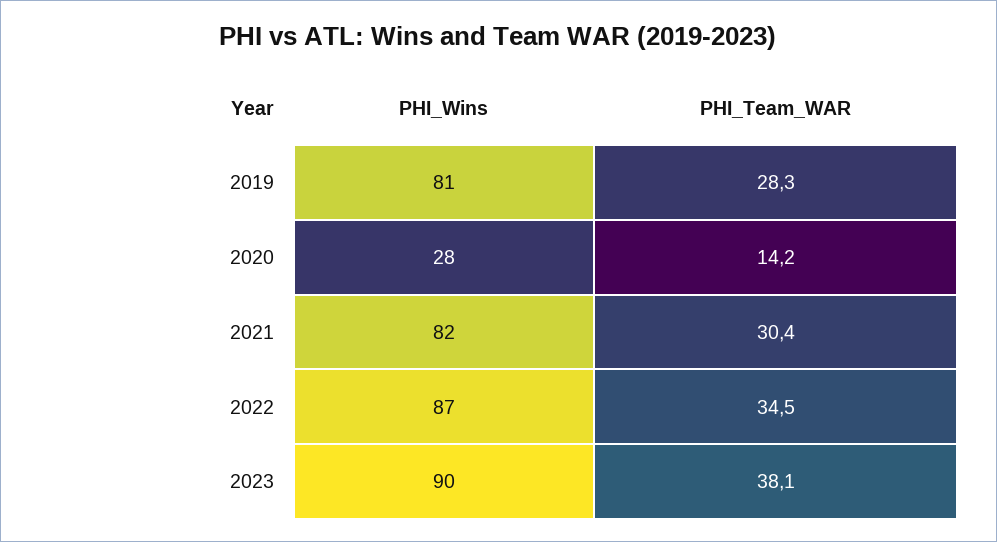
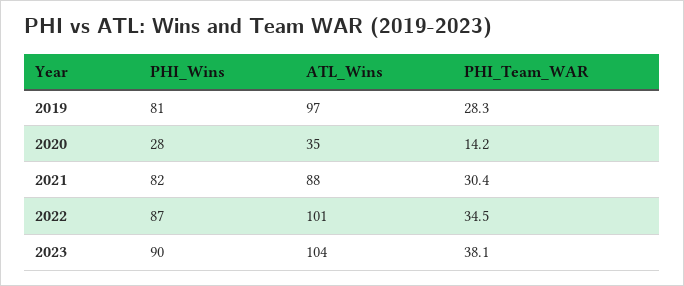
  {
    "PHI_Wins": {
      "2019": 81,
      "2020": 28,
      "2021": 82,
      "2022": 87,
      "2023": 90
    },
    "PHI_Team_WAR": {
      "2019": 28.3,
      "2020": 14.2,
      "2021": 30.4,
      "2022": 34.5,
      "2023": 38.1
-   }
+   },
+   "ATL_Wins": {
+     "2019": 97,
+     "2020": 35,
+     "2021": 88,
+     "2022": 101,
+     "2023": 104
+   }
  }

